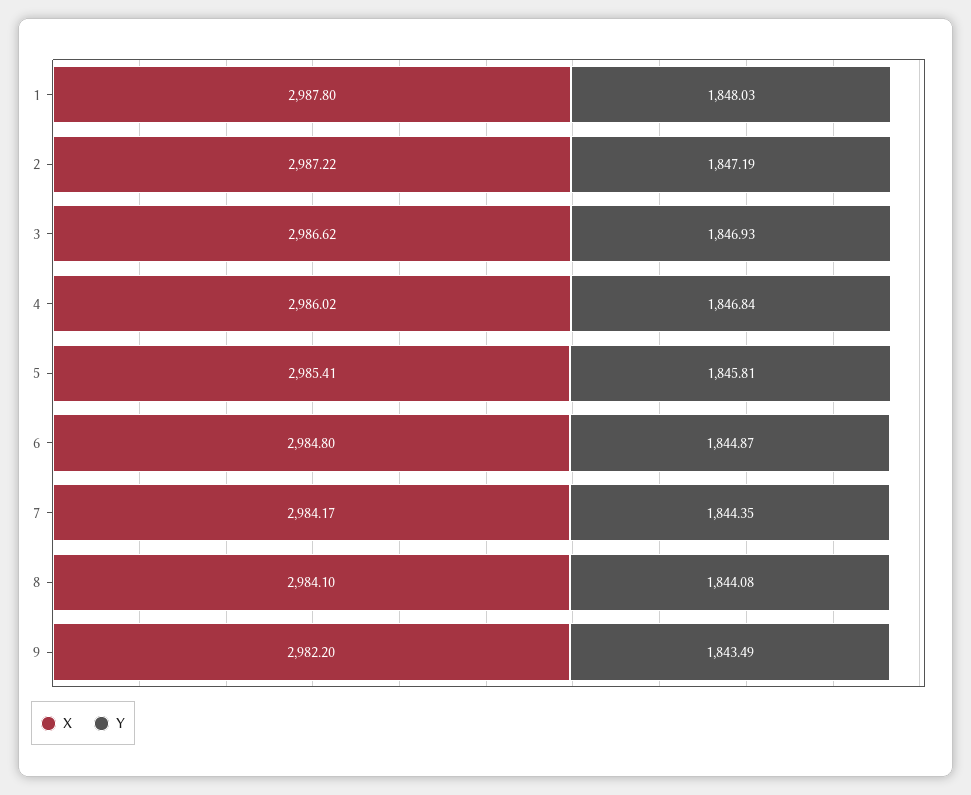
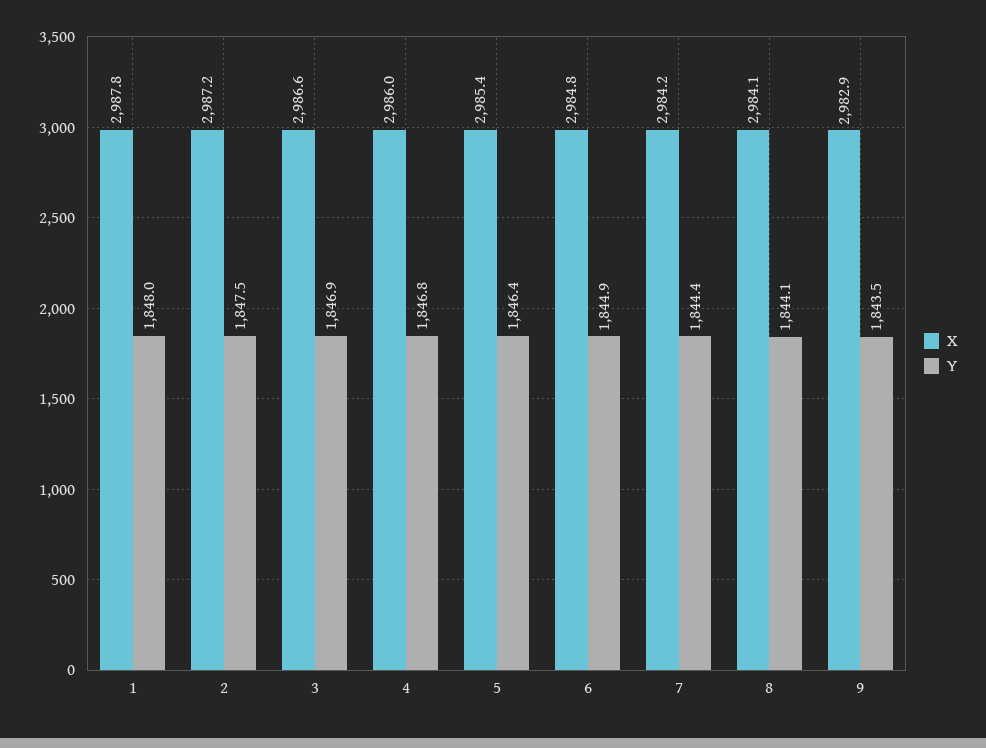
  {
    "X": {
      "1": 2987.8,
      "2": 2987.22,
      "3": 2986.62,
      "4": 2986.02,
      "5": 2985.41,
      "6": 2984.8,
      "7": 2984.17,
      "8": 2984.1,
-     "9": 2982.2
+     "9": 2982.9
    },
    "Y": {
      "1": 1848.03,
-     "2": 1847.19,
+     "2": 1847.5,
      "3": 1846.93,
      "4": 1846.84,
-     "5": 1845.81,
+     "5": 1846.4,
      "6": 1844.87,
      "7": 1844.35,
      "8": 1844.08,
      "9": 1843.49
    }
  }

